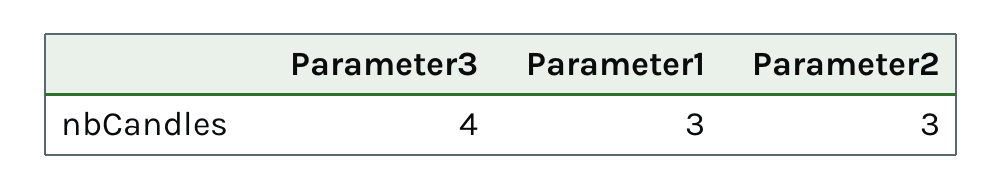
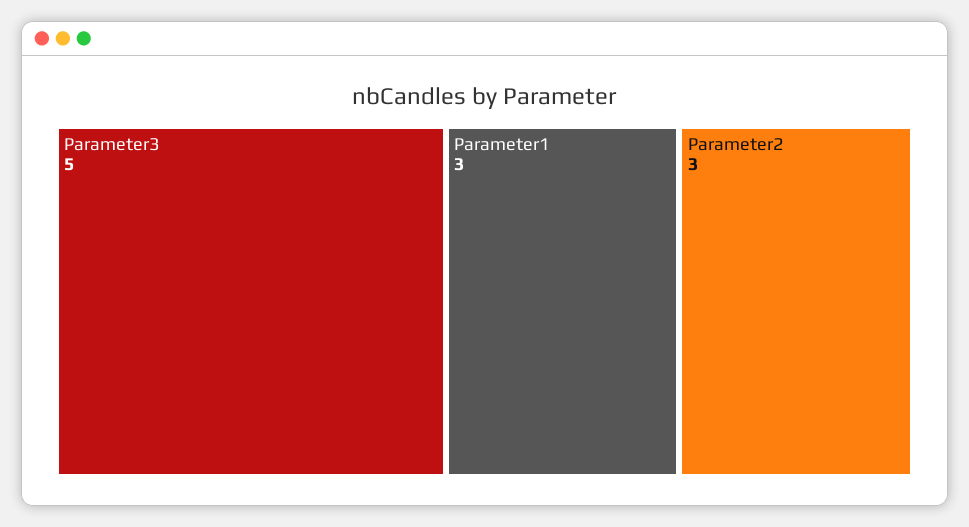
  {
-   "Parameter3": 4,
+   "Parameter3": 5,
    "Parameter1": 3,
    "Parameter2": 3
  }

